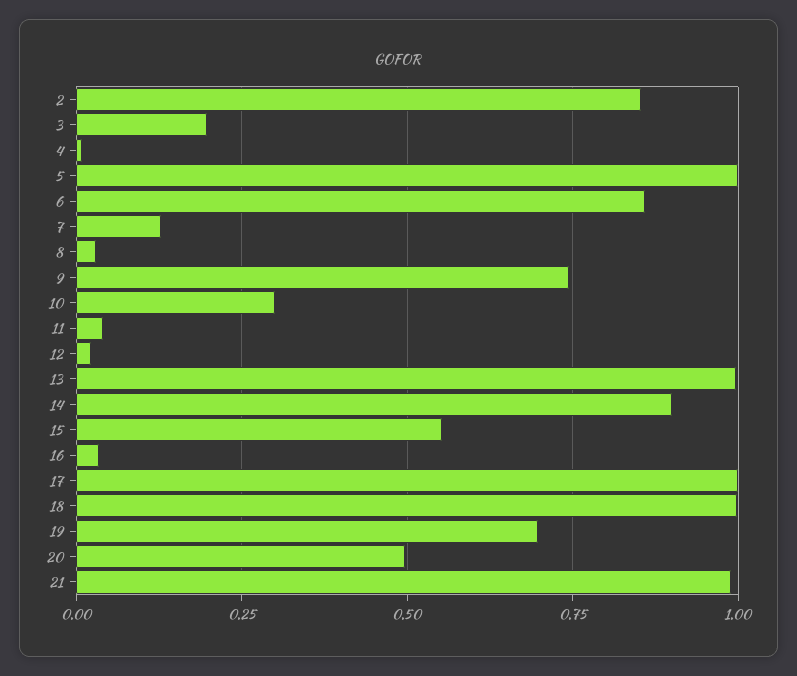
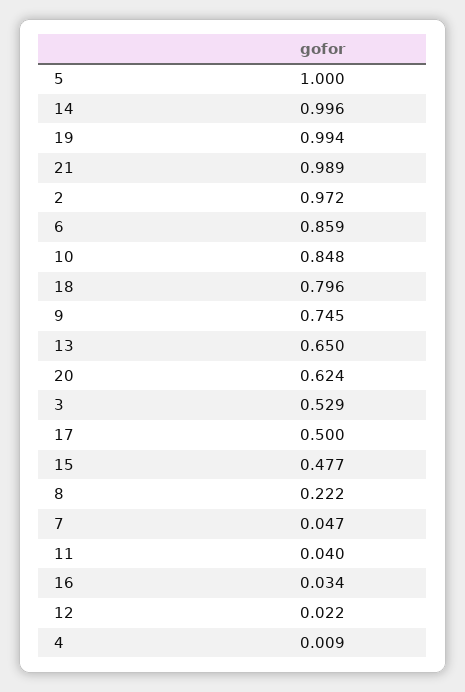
  {
-   "2": 0.85,
+   "2": 0.972,
-   "3": 0.2,
+   "3": 0.529,
    "4": 0.009,
    "5": 1,
    "6": 0.859,
-   "7": 0.125,
+   "7": 0.047,
-   "8": 0.025,
+   "8": 0.222,
    "9": 0.745,
-   "10": 0.3,
+   "10": 0.848,
    "11": 0.04,
    "12": 0.022,
-   "13": 1,
+   "13": 0.65,
-   "14": 0.9,
+   "14": 0.996,
-   "15": 0.55,
+   "15": 0.477,
    "16": 0.034,
-   "17": 1,
+   "17": 0.5,
-   "18": 1,
+   "18": 0.796,
-   "19": 0.7,
+   "19": 0.994,
-   "20": 0.5,
+   "20": 0.624,
    "21": 0.989
  }

